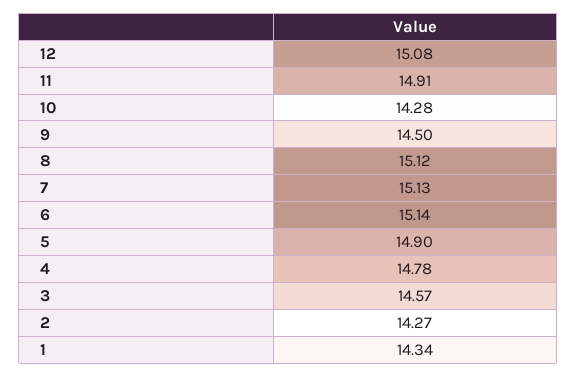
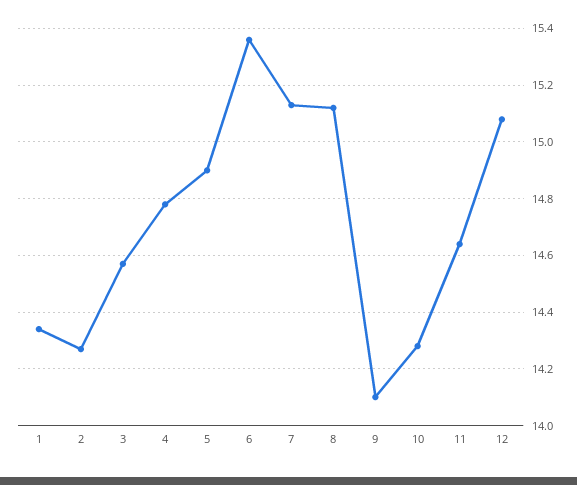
  {
    "12": 15.08,
-   "11": 14.91,
+   "11": 14.65,
    "10": 14.28,
-   "9": 14.5,
+   "9": 14.1,
    "8": 15.12,
    "7": 15.13,
-   "6": 15.14,
+   "6": 15.35,
    "5": 14.9,
    "4": 14.78,
    "3": 14.57,
    "2": 14.27,
    "1": 14.34
  }

